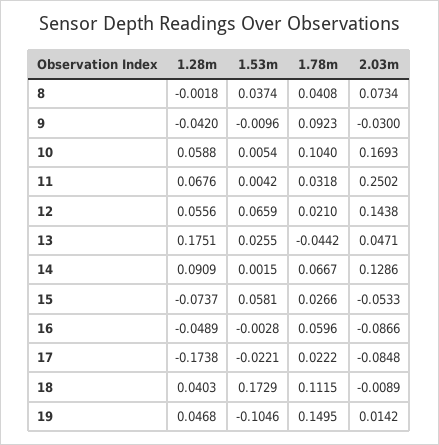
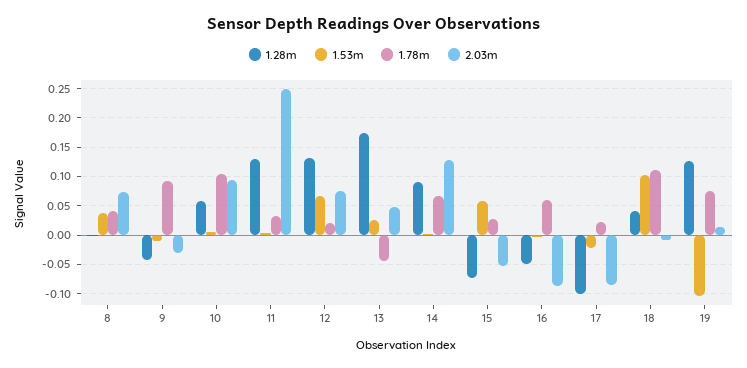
  {
    "1.28m": {
      "8": -0.0018,
      "9": -0.042,
      "10": 0.0588,
-     "11": 0.0676,
+     "11": 0.125,
-     "12": 0.0556,
+     "12": 0.125,
      "13": 0.1751,
      "14": 0.0909,
      "15": -0.0737,
      "16": -0.0489,
-     "17": -0.1738,
+     "17": -0.1,
      "18": 0.0403,
-     "19": 0.0468
+     "19": 0.125
    },
    "1.53m": {
      "8": 0.0374,
      "9": -0.0096,
      "10": 0.0054,
      "11": 0.0042,
      "12": 0.0659,
      "13": 0.0255,
      "14": 0.0015,
      "15": 0.0581,
      "16": -0.0028,
      "17": -0.0221,
-     "18": 0.1729,
+     "18": 0.1,
      "19": -0.1046
    },
    "1.78m": {
      "8": 0.0408,
      "9": 0.0923,
      "10": 0.104,
      "11": 0.0318,
      "12": 0.021,
      "13": -0.0442,
      "14": 0.0667,
      "15": 0.0266,
      "16": 0.0596,
      "17": 0.0222,
      "18": 0.1115,
-     "19": 0.1495
+     "19": 0.075
    },
    "2.03m": {
      "8": 0.0734,
      "9": -0.03,
-     "10": 0.1693,
+     "10": 0.1,
      "11": 0.2502,
-     "12": 0.1438,
+     "12": 0.075,
      "13": 0.0471,
      "14": 0.1286,
      "15": -0.0533,
      "16": -0.0866,
      "17": -0.0848,
      "18": -0.0089,
      "19": 0.0142
    }
  }

